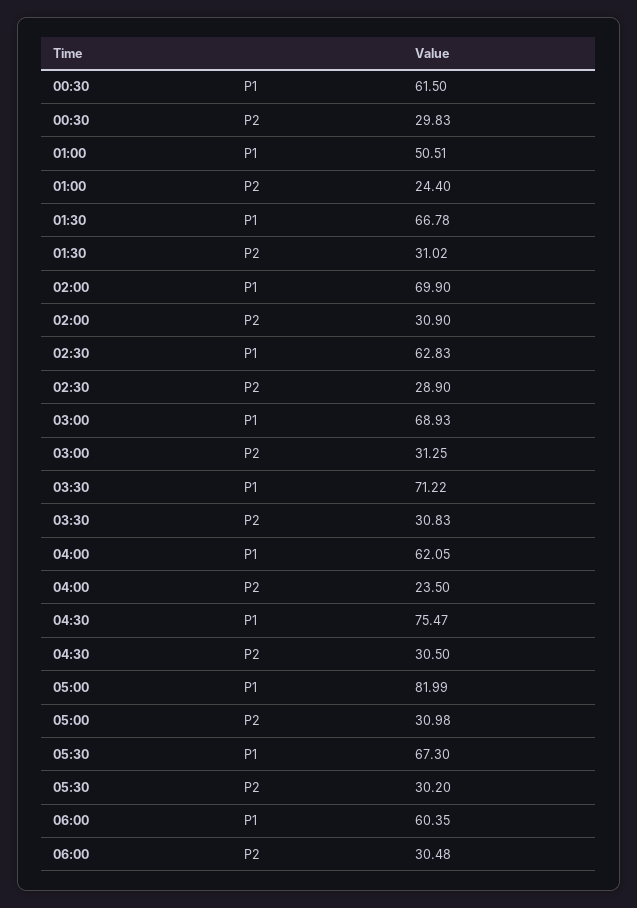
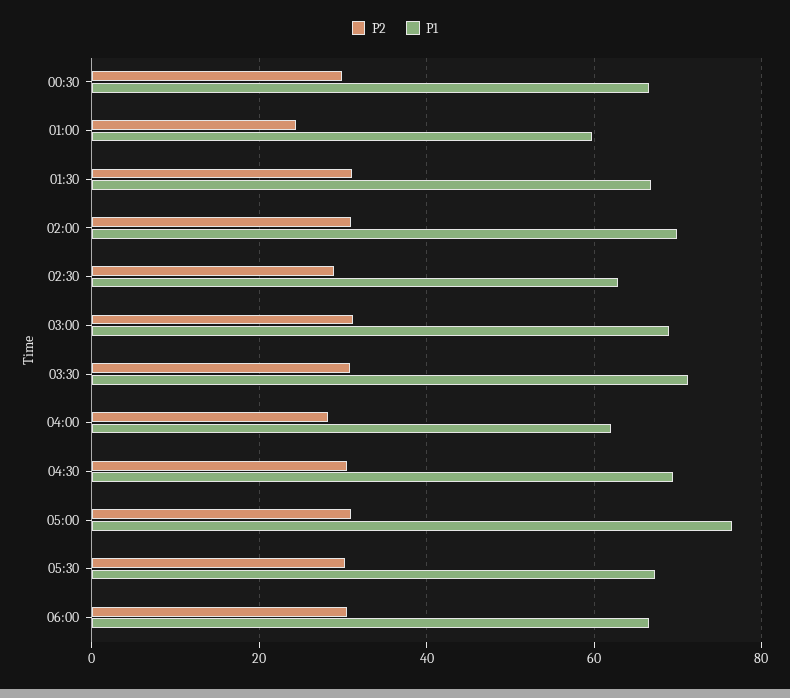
  {
    "P1": {
-     "00:30": 61.5,
+     "00:30": 66,
-     "01:00": 50.51,
+     "01:00": 60,
      "01:30": 66.78,
      "02:00": 69.9,
      "02:30": 62.83,
      "03:00": 68.93,
      "03:30": 71.22,
      "04:00": 62.05,
-     "04:30": 75.47,
+     "04:30": 70,
-     "05:00": 81.99,
+     "05:00": 76,
      "05:30": 67.3,
-     "06:00": 60.35
+     "06:00": 66
    },
    "P2": {
      "00:30": 29.83,
      "01:00": 24.4,
      "01:30": 31.02,
      "02:00": 30.9,
      "02:30": 28.9,
      "03:00": 31.25,
      "03:30": 30.83,
-     "04:00": 23.5,
+     "04:00": 28,
      "04:30": 30.5,
      "05:00": 30.98,
      "05:30": 30.2,
      "06:00": 30.48
    }
  }

